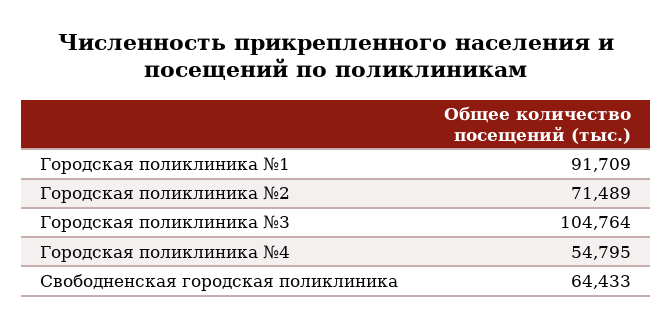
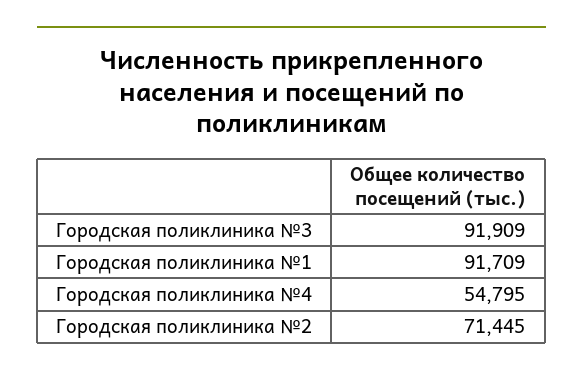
  {
    "Городская поликлиника №1": 91709,
-   "Городская поликлиника №2": 71489,
+   "Городская поликлиника №2": 71445,
-   "Городская поликлиника №3": 104764,
+   "Городская поликлиника №3": 91909,
-   "Городская поликлиника №4": 54795,
+   "Городская поликлиника №4": 54795
-   "Свободненская городская поликлиника": 64433
  }

